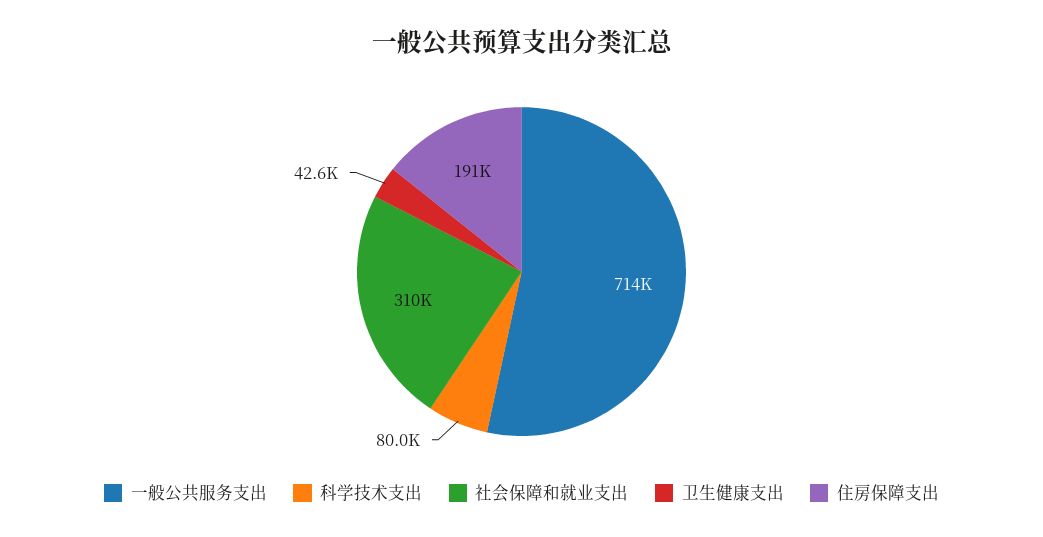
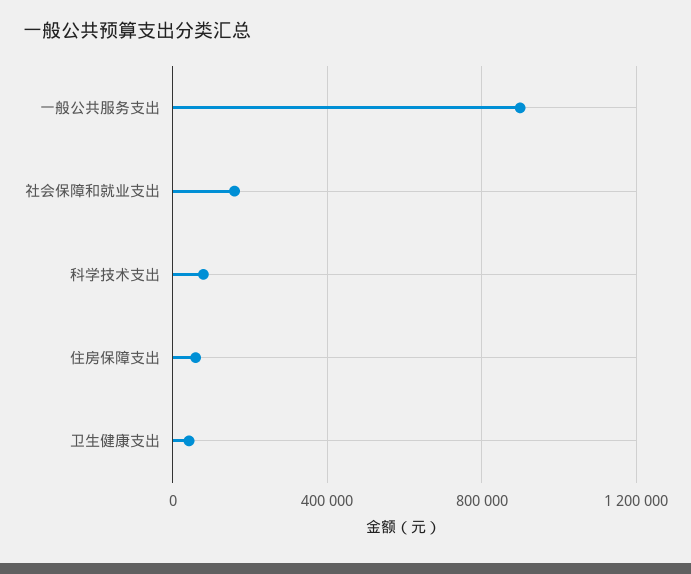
  {
-   "一般公共服务支出": 714000,
+   "一般公共服务支出": 900000,
    "科学技术支出": 80000,
-   "社会保障和就业支出": 310000,
+   "社会保障和就业支出": 150000,
    "卫生健康支出": 42600,
-   "住房保障支出": 191000
+   "住房保障支出": 50000
  }

